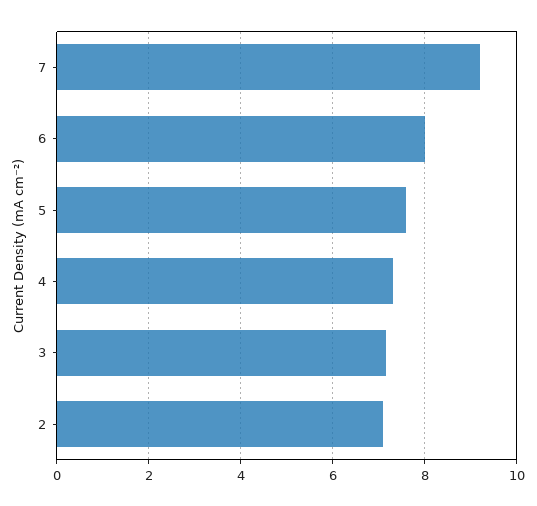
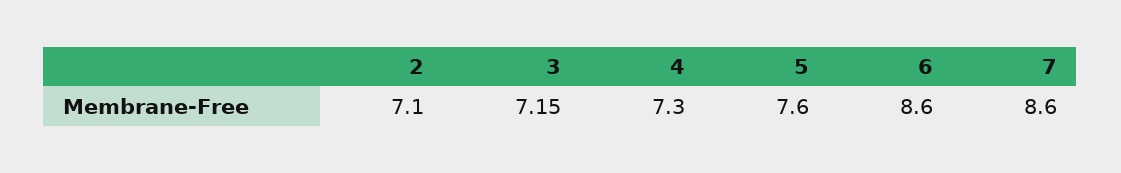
  {
-   "7": 9.2,
+   "7": 8.6,
-   "6": 8,
+   "6": 8.6,
    "5": 7.6,
    "4": 7.3,
    "3": 7.15,
    "2": 7.1
  }

